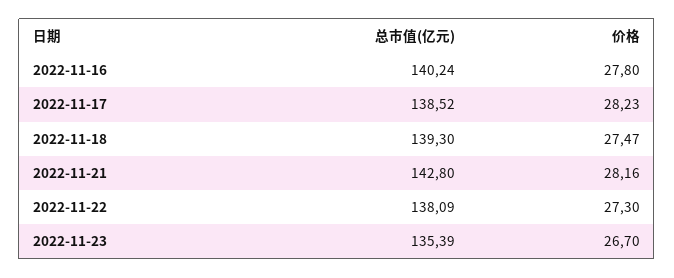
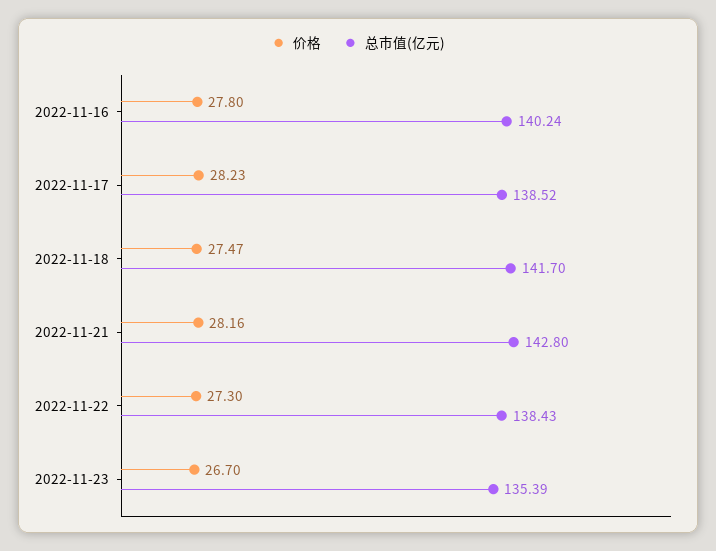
  {
    "总市值(亿元)": {
      "2022-11-16": 140.24,
      "2022-11-17": 138.52,
-     "2022-11-18": 139.3,
+     "2022-11-18": 141.7,
      "2022-11-21": 142.8,
-     "2022-11-22": 138.09,
+     "2022-11-22": 138.43,
      "2022-11-23": 135.39
    },
    "价格": {
      "2022-11-16": 27.8,
      "2022-11-17": 28.23,
      "2022-11-18": 27.47,
      "2022-11-21": 28.16,
      "2022-11-22": 27.3,
      "2022-11-23": 26.7
    }
  }

